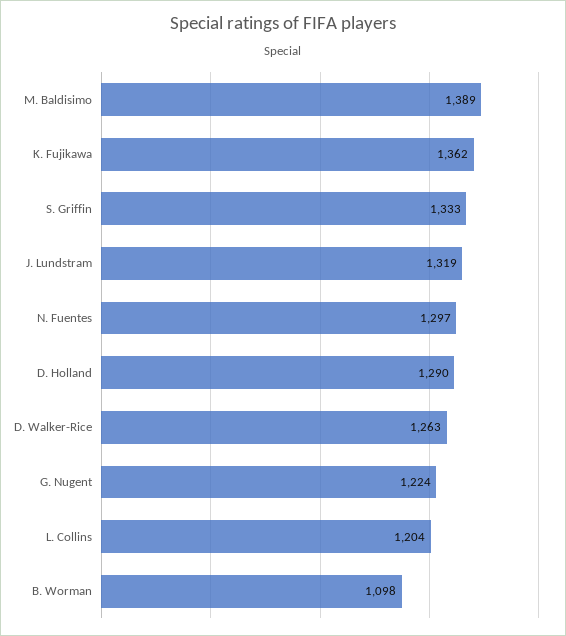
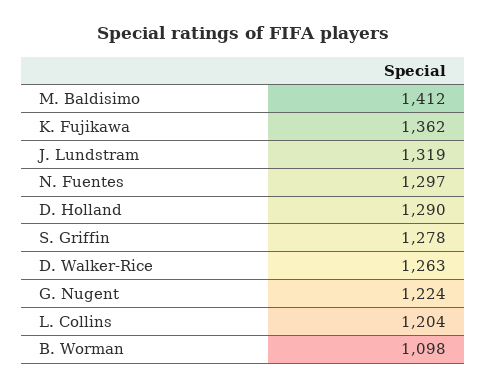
  {
-   "M. Baldisimo": 1389,
+   "M. Baldisimo": 1412,
    "K. Fujikawa": 1362,
-   "S. Griffin": 1333,
+   "S. Griffin": 1278,
    "J. Lundstram": 1319,
    "N. Fuentes": 1297,
    "D. Holland": 1290,
    "D. Walker-Rice": 1263,
    "G. Nugent": 1224,
    "L. Collins": 1204,
    "B. Worman": 1098
  }

